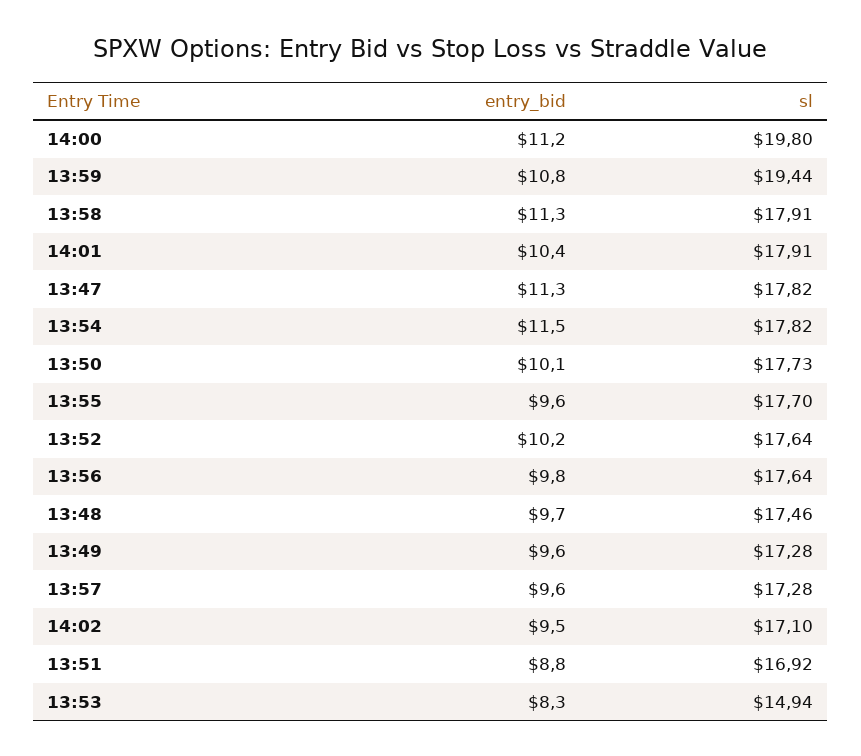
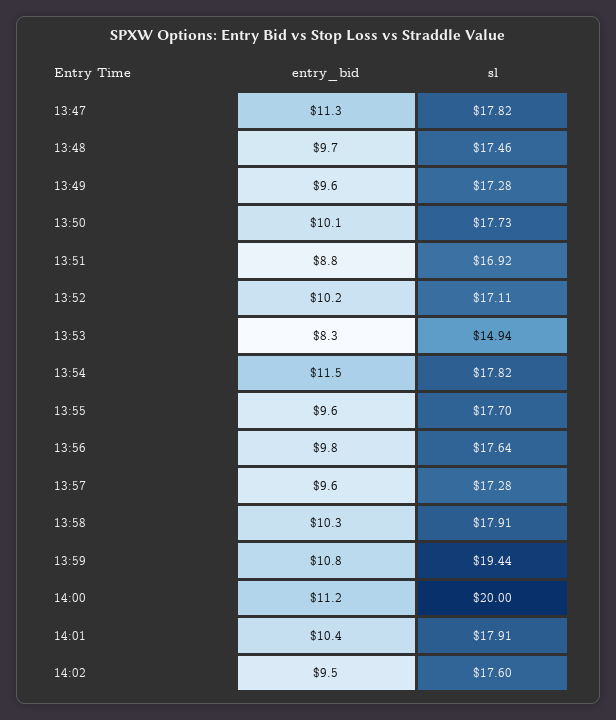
  {
    "entry_bid": {
      "14:00": 11.2,
      "13:59": 10.8,
-     "13:58": 11.3,
+     "13:58": 10.3,
      "14:01": 10.4,
      "13:47": 11.3,
      "13:54": 11.5,
      "13:50": 10.1,
      "13:55": 9.6,
      "13:52": 10.2,
      "13:56": 9.8,
      "13:48": 9.7,
      "13:49": 9.6,
      "13:57": 9.6,
      "14:02": 9.5,
      "13:51": 8.8,
      "13:53": 8.3
    },
    "sl": {
-     "14:00": 19.8,
+     "14:00": 20,
      "13:59": 19.44,
      "13:58": 17.91,
      "14:01": 17.91,
      "13:47": 17.82,
      "13:54": 17.82,
      "13:50": 17.73,
      "13:55": 17.7,
-     "13:52": 17.64,
+     "13:52": 17.11,
      "13:56": 17.64,
      "13:48": 17.46,
      "13:49": 17.28,
      "13:57": 17.28,
-     "14:02": 17.1,
+     "14:02": 17.6,
      "13:51": 16.92,
      "13:53": 14.94
    }
  }

